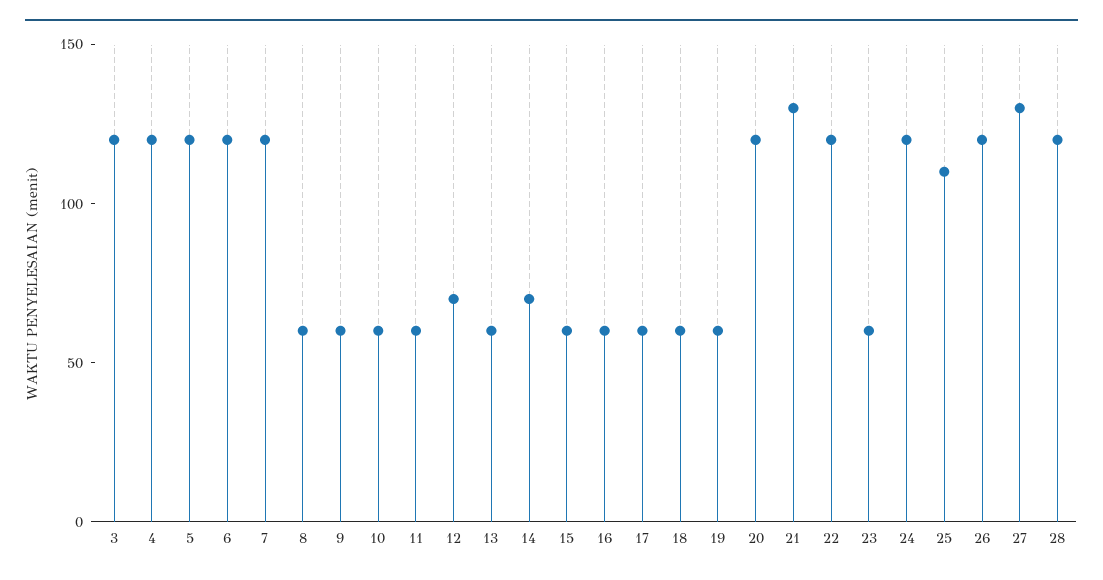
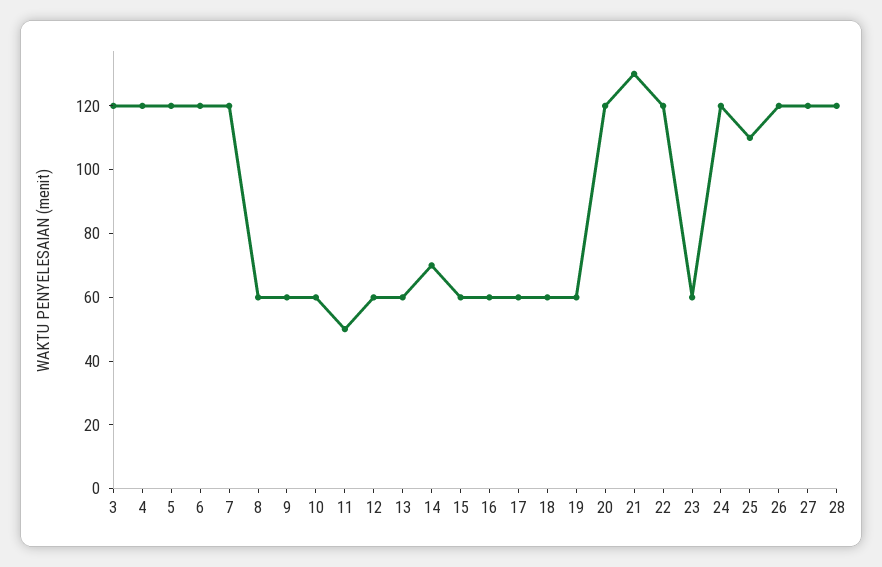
  {
    "3": 120,
    "4": 120,
    "5": 120,
    "6": 120,
    "7": 120,
    "8": 60,
    "9": 60,
    "10": 60,
-   "11": 60,
+   "11": 50,
-   "12": 70,
+   "12": 60,
    "13": 60,
    "14": 70,
    "15": 60,
    "16": 60,
    "17": 60,
    "18": 60,
    "19": 60,
    "20": 120,
    "21": 130,
    "22": 120,
    "23": 60,
    "24": 120,
    "25": 110,
    "26": 120,
-   "27": 130,
+   "27": 120,
    "28": 120
  }

